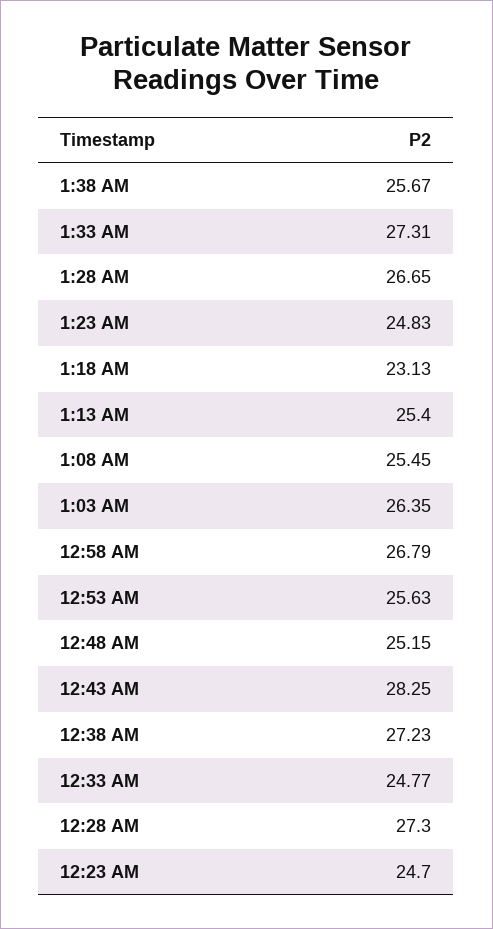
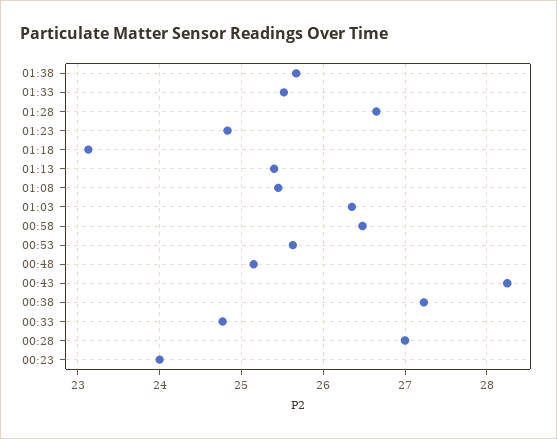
  {
    "1:38 AM": 25.67,
-   "1:33 AM": 27.31,
+   "1:33 AM": 25.5,
    "1:28 AM": 26.65,
    "1:23 AM": 24.83,
    "1:18 AM": 23.13,
    "1:13 AM": 25.4,
    "1:08 AM": 25.45,
    "1:03 AM": 26.35,
-   "12:58 AM": 26.79,
+   "12:58 AM": 26.5,
    "12:53 AM": 25.63,
    "12:48 AM": 25.15,
    "12:43 AM": 28.25,
    "12:38 AM": 27.23,
    "12:33 AM": 24.77,
-   "12:28 AM": 27.3,
+   "12:28 AM": 27,
-   "12:23 AM": 24.7
+   "12:23 AM": 24
  }

